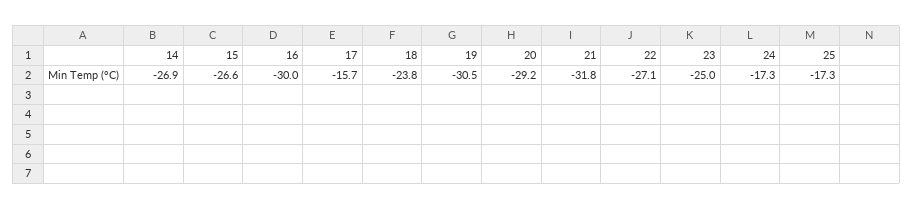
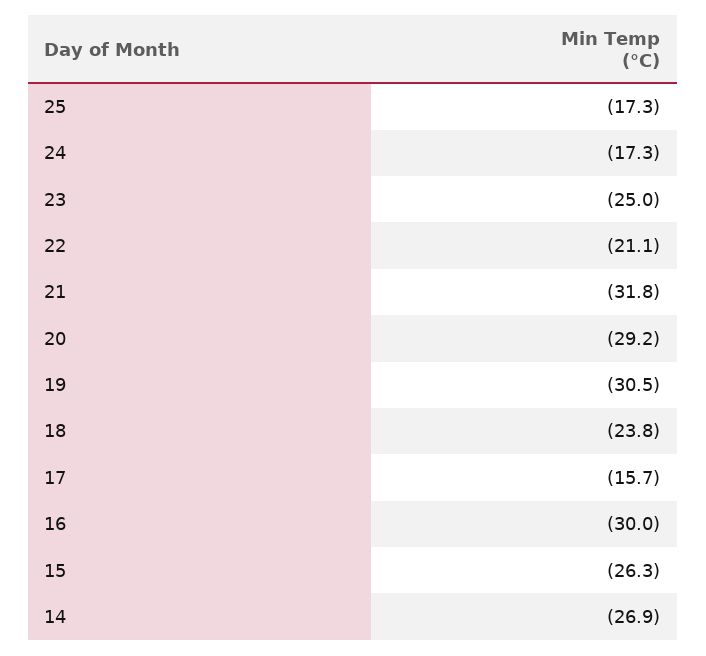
  {
    "14": -26.9,
-   "15": -26.6,
+   "15": -26.3,
    "16": -30,
    "17": -15.7,
    "18": -23.8,
    "19": -30.5,
    "20": -29.2,
    "21": -31.8,
-   "22": -27.1,
+   "22": -21.1,
    "23": -25,
    "24": -17.3,
    "25": -17.3
  }

